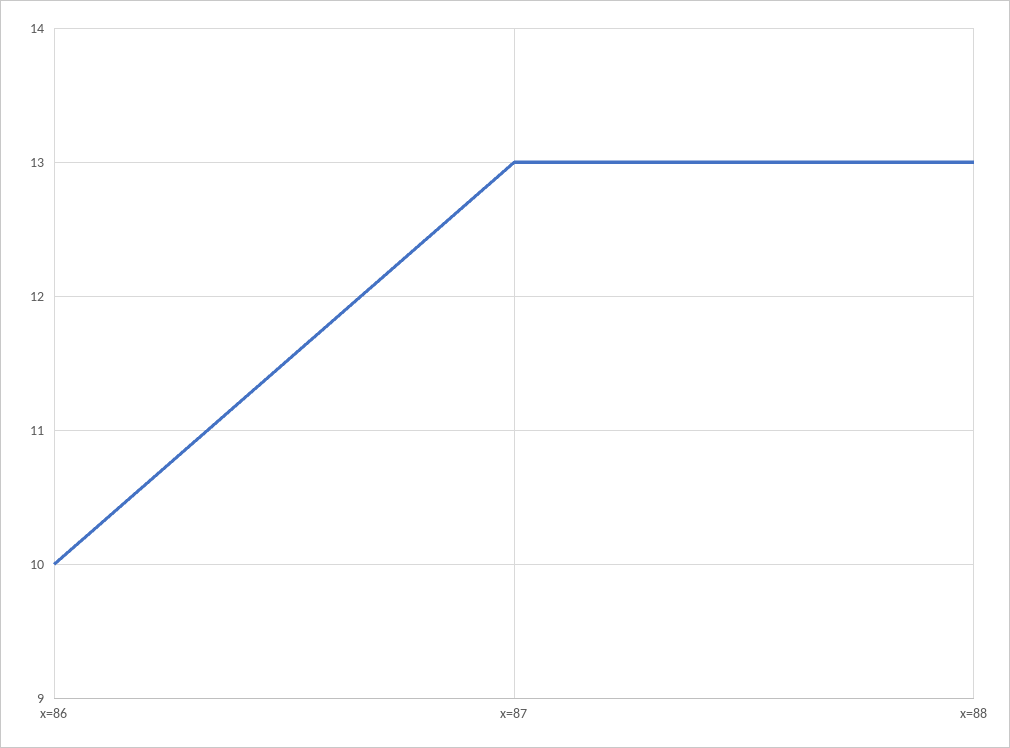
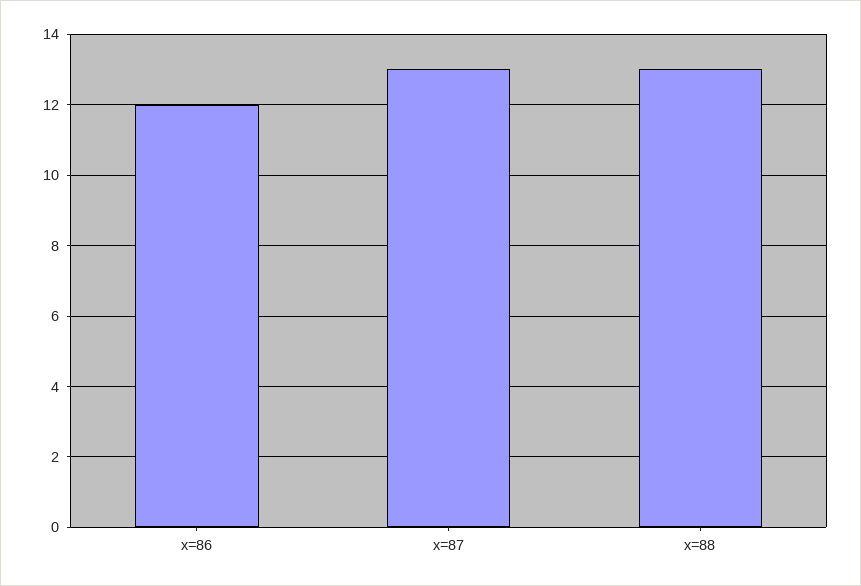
  {
-   "x=86": 10,
+   "x=86": 12,
    "x=87": 13,
    "x=88": 13
  }

